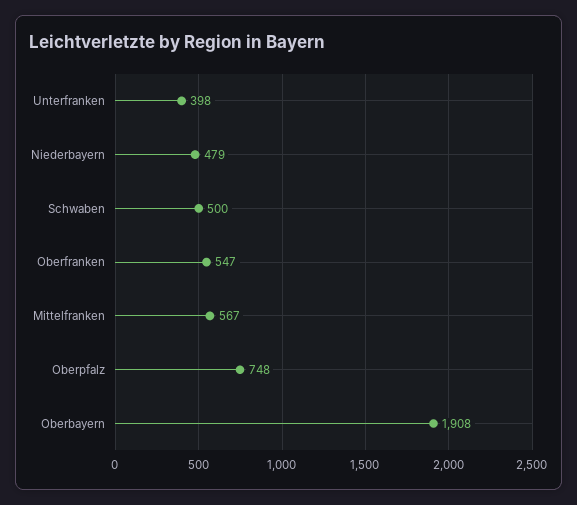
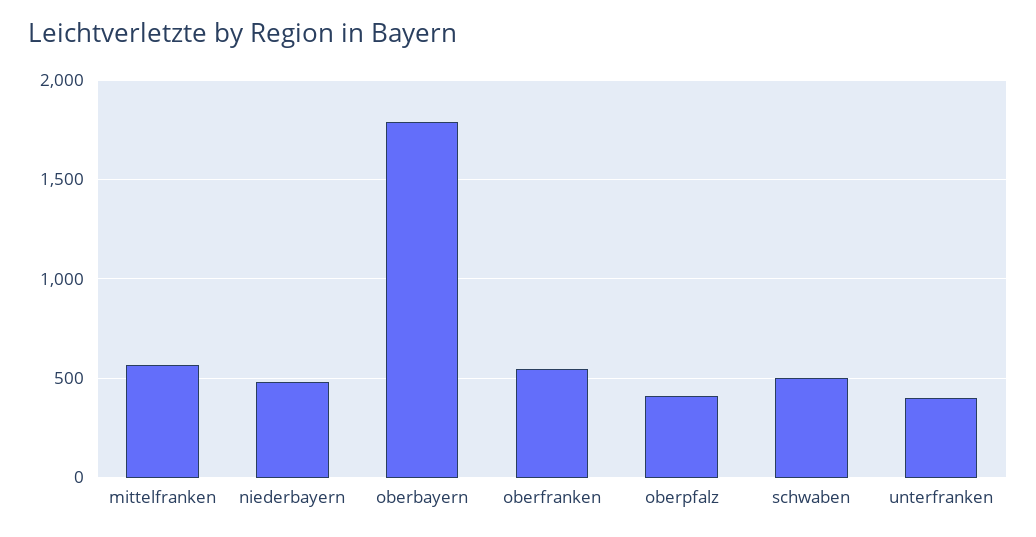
  {
    "Unterfranken": 398,
    "Niederbayern": 479,
    "Schwaben": 500,
    "Oberfranken": 547,
    "Mittelfranken": 567,
-   "Oberpfalz": 748,
+   "Oberpfalz": 400,
-   "Oberbayern": 1908
+   "Oberbayern": 1800
  }

